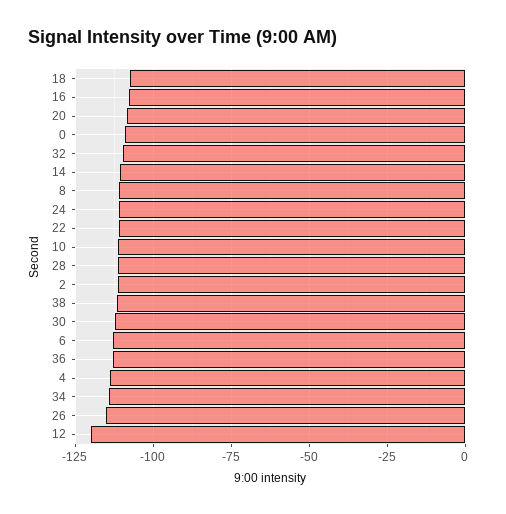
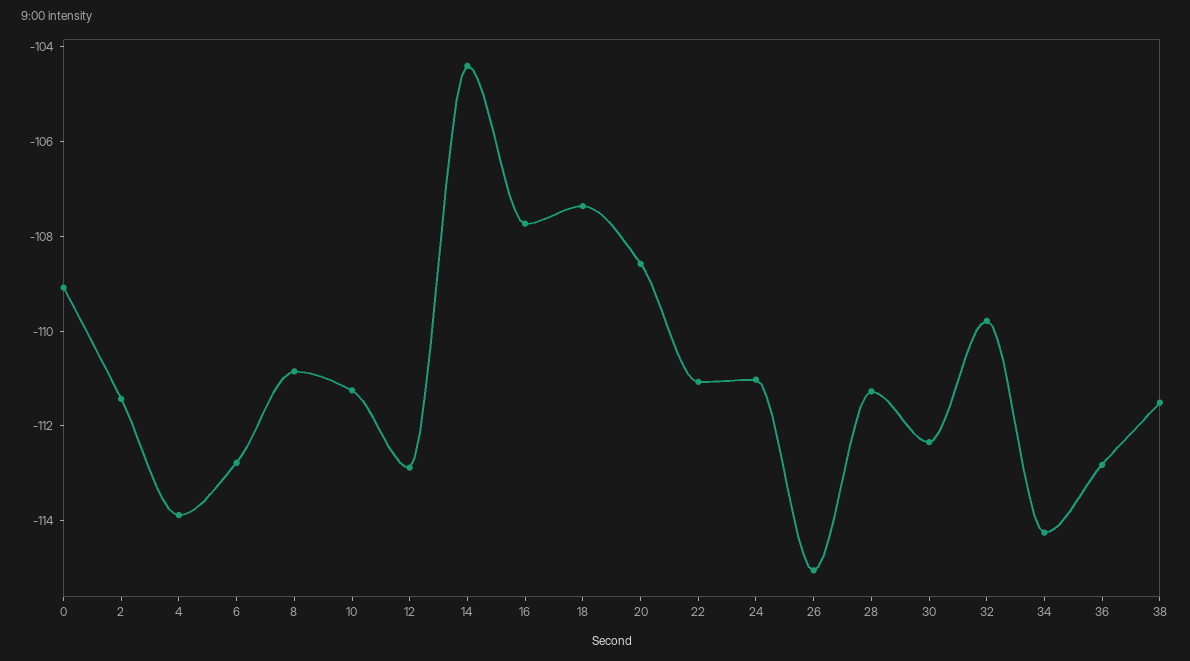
  {
    "18": -107.5,
    "16": -107.5,
    "20": -108.5,
    "0": -109,
    "32": -110,
-   "14": -110,
+   "14": -104.5,
    "8": -111,
    "24": -111,
    "22": -111,
    "10": -111.5,
    "28": -111.5,
    "2": -111.5,
    "38": -111.5,
    "30": -112.5,
    "6": -113,
    "36": -113,
    "4": -114,
    "34": -114.5,
    "26": -115,
-   "12": -120
+   "12": -113
  }

